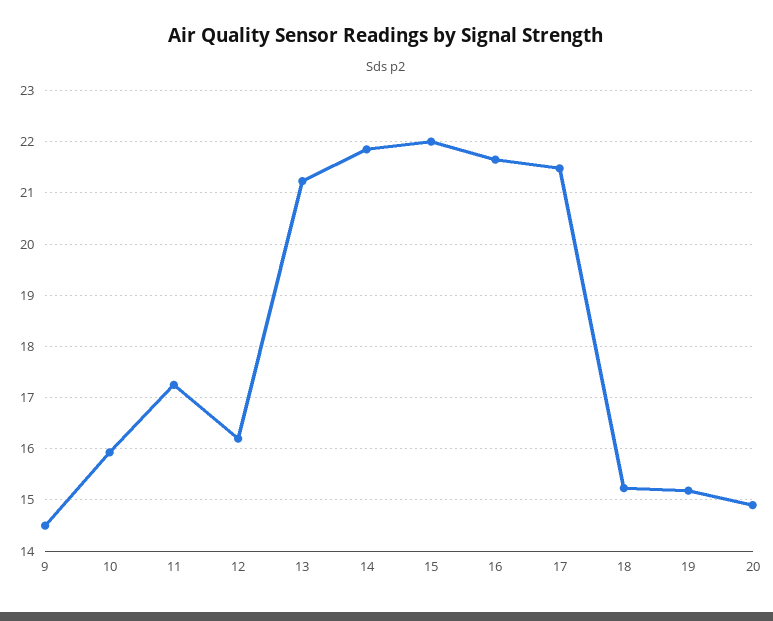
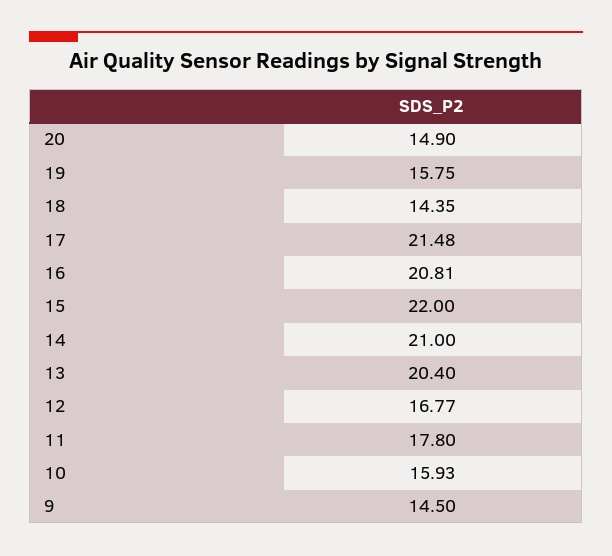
  {
    "9": 14.5,
    "10": 15.93,
-   "11": 17.2,
+   "11": 17.8,
-   "12": 16.2,
+   "12": 16.77,
-   "13": 21.2,
+   "13": 20.4,
-   "14": 21.8,
+   "14": 21,
    "15": 22,
-   "16": 21.6,
+   "16": 20.81,
    "17": 21.48,
-   "18": 15.2,
+   "18": 14.35,
-   "19": 15.2,
+   "19": 15.75,
    "20": 14.9
  }

